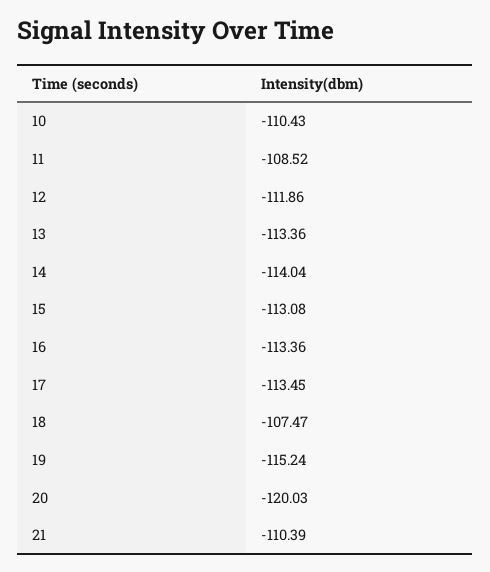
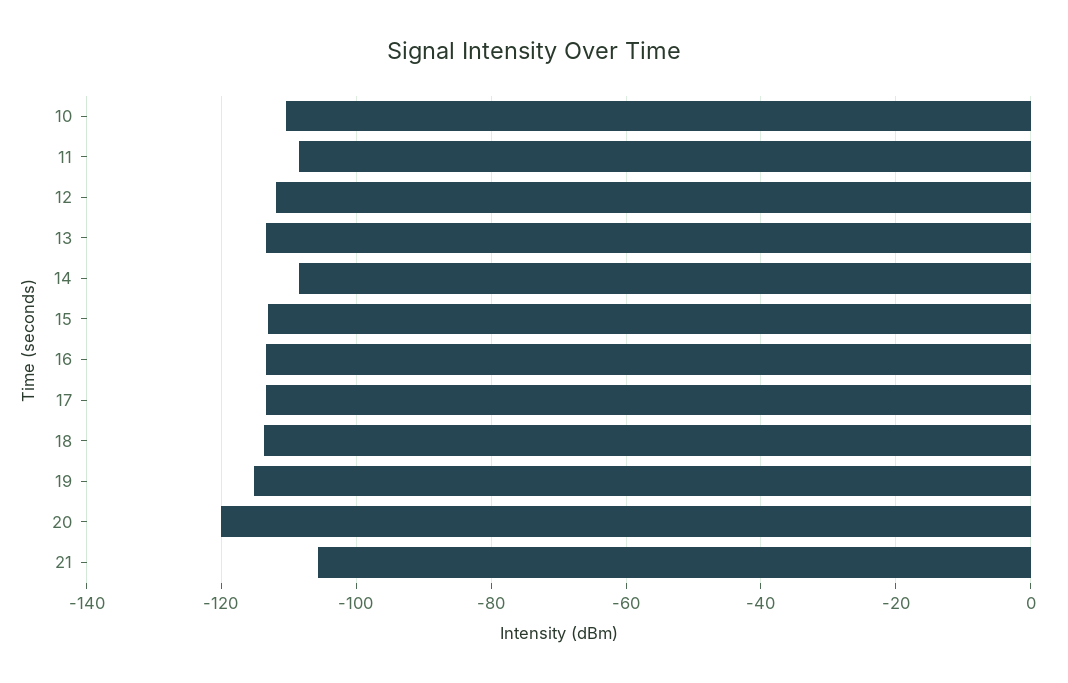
  {
    "10": -110.43,
    "11": -108.52,
    "12": -111.86,
    "13": -113.36,
-   "14": -114.04,
+   "14": -108,
    "15": -113.08,
    "16": -113.36,
    "17": -113.45,
-   "18": -107.47,
+   "18": -114,
    "19": -115.24,
    "20": -120.03,
-   "21": -110.39
+   "21": -106
  }

